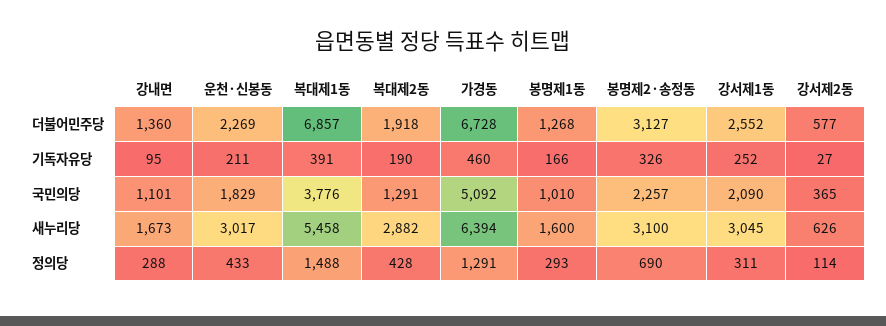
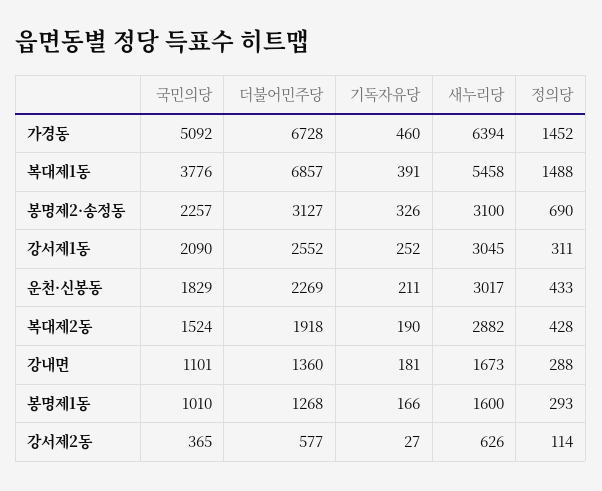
  {
    "강내면": {
      "더불어민주당": 1360,
-     "기독자유당": 95,
+     "기독자유당": 181,
      "국민의당": 1101,
      "새누리당": 1673,
      "정의당": 288
    },
    "운천·신봉동": {
      "더불어민주당": 2269,
      "기독자유당": 211,
      "국민의당": 1829,
      "새누리당": 3017,
      "정의당": 433
    },
    "복대제1동": {
      "더불어민주당": 6857,
      "기독자유당": 391,
      "국민의당": 3776,
      "새누리당": 5458,
      "정의당": 1488
    },
    "복대제2동": {
      "더불어민주당": 1918,
      "기독자유당": 190,
-     "국민의당": 1291,
+     "국민의당": 1524,
      "새누리당": 2882,
      "정의당": 428
    },
    "가경동": {
      "더불어민주당": 6728,
      "기독자유당": 460,
      "국민의당": 5092,
      "새누리당": 6394,
-     "정의당": 1291
+     "정의당": 1452
    },
    "봉명제1동": {
      "더불어민주당": 1268,
      "기독자유당": 166,
      "국민의당": 1010,
      "새누리당": 1600,
      "정의당": 293
    },
    "봉명제2·송정동": {
      "더불어민주당": 3127,
      "기독자유당": 326,
      "국민의당": 2257,
      "새누리당": 3100,
      "정의당": 690
    },
    "강서제1동": {
      "더불어민주당": 2552,
      "기독자유당": 252,
      "국민의당": 2090,
      "새누리당": 3045,
      "정의당": 311
    },
    "강서제2동": {
      "더불어민주당": 577,
      "기독자유당": 27,
      "국민의당": 365,
      "새누리당": 626,
      "정의당": 114
    }
  }

